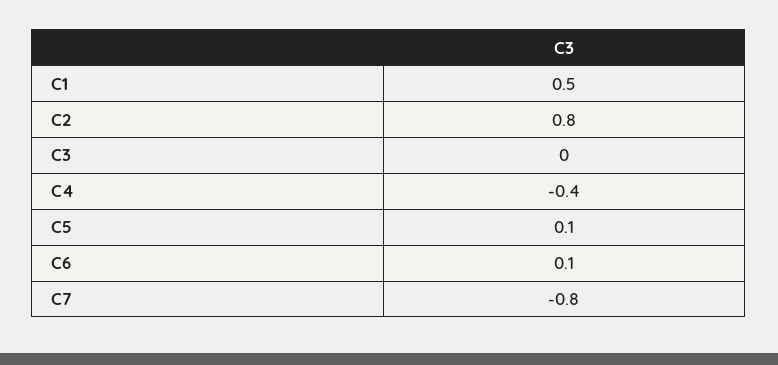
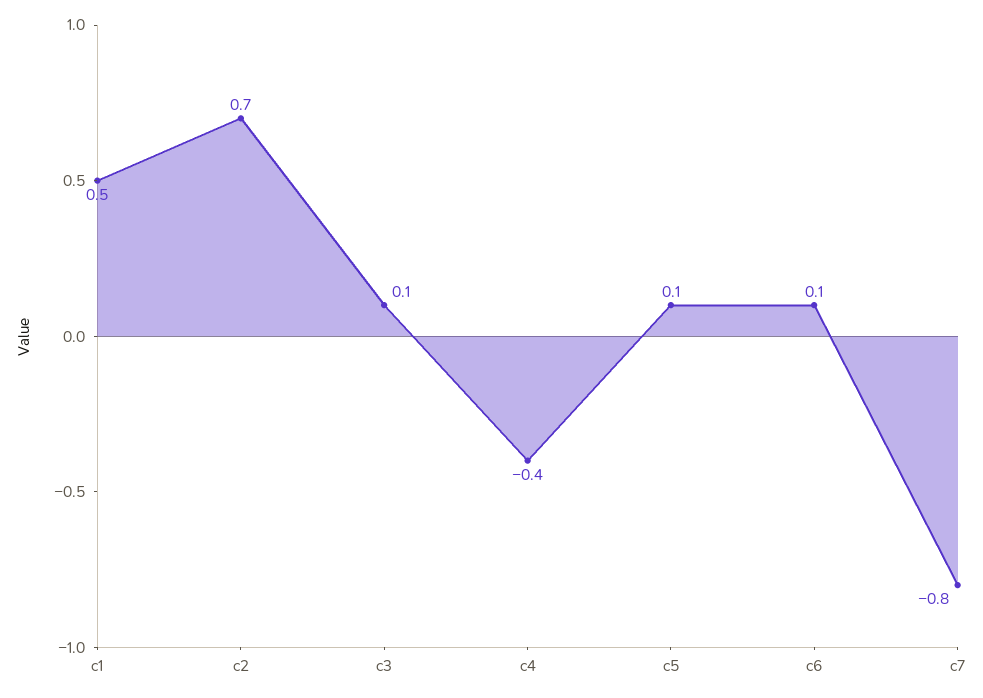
  {
    "C1": 0.5,
-   "C2": 0.8,
+   "C2": 0.7,
-   "C3": 0,
+   "C3": 0.1,
    "C4": -0.4,
    "C5": 0.1,
    "C6": 0.1,
    "C7": -0.8
  }

